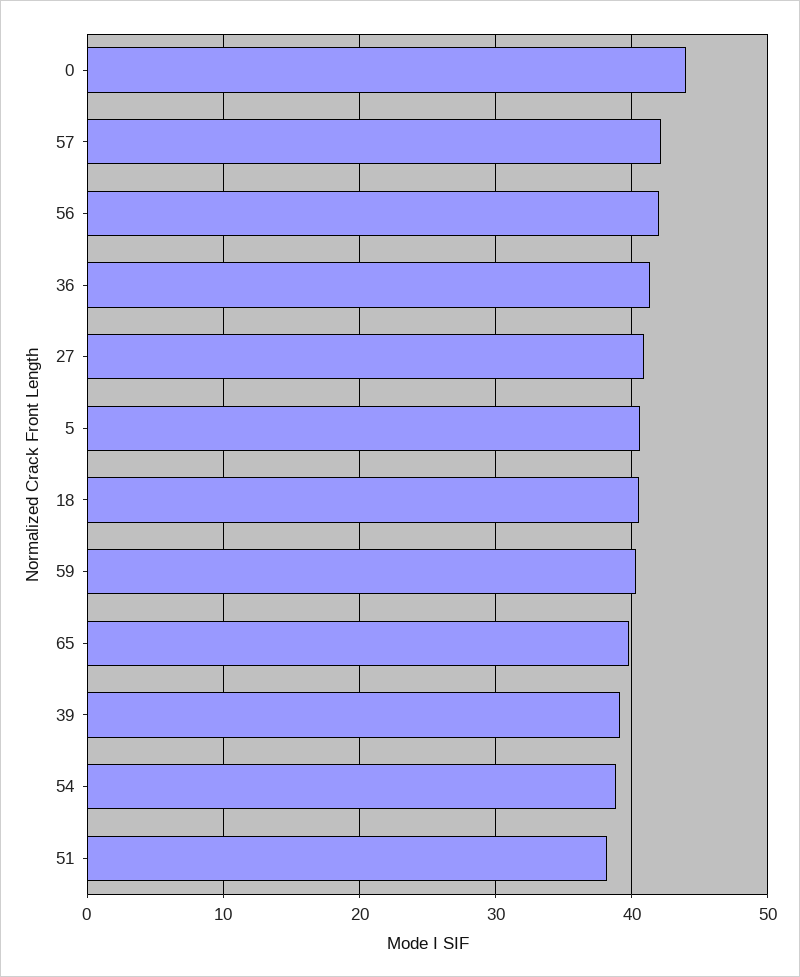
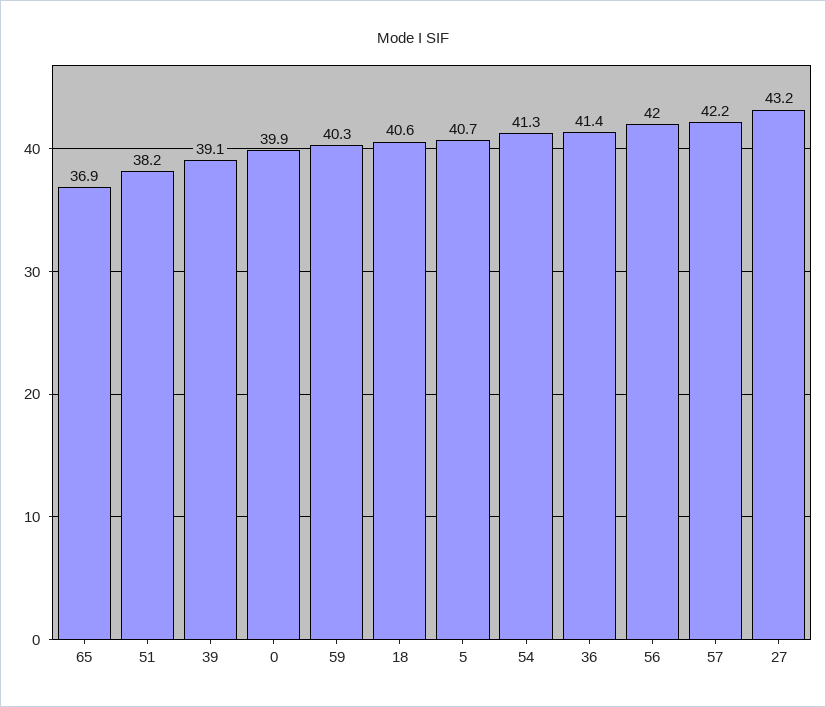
  {
-   "0": 44,
+   "0": 39.9,
    "57": 42.2,
    "56": 42,
    "36": 41.4,
-   "27": 41,
+   "27": 43.2,
    "5": 40.7,
    "18": 40.6,
    "59": 40.3,
-   "65": 40,
+   "65": 36.9,
    "39": 39.1,
-   "54": 39,
+   "54": 41.3,
    "51": 38.2
  }

